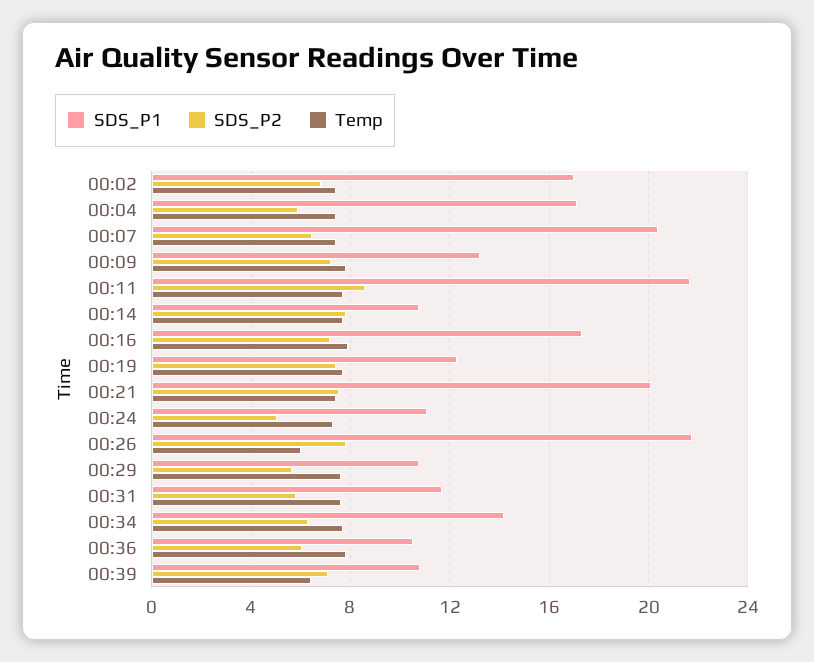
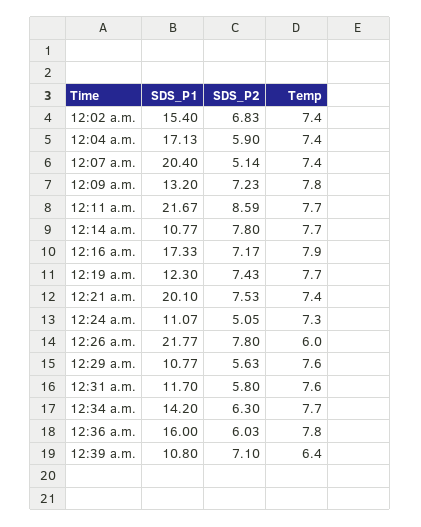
  {
    "SDS_P1": {
-     "00:02": 17,
+     "00:02": 15.4,
      "00:04": 17.13,
      "00:07": 20.4,
      "00:09": 13.2,
      "00:11": 21.67,
      "00:14": 10.77,
      "00:16": 17.33,
      "00:19": 12.3,
      "00:21": 20.1,
      "00:24": 11.07,
      "00:26": 21.77,
      "00:29": 10.77,
      "00:31": 11.7,
      "00:34": 14.2,
-     "00:36": 10.5,
+     "00:36": 16,
      "00:39": 10.8
    },
    "SDS_P2": {
      "00:02": 6.83,
      "00:04": 5.9,
-     "00:07": 6.5,
+     "00:07": 5.14,
      "00:09": 7.23,
      "00:11": 8.59,
      "00:14": 7.8,
      "00:16": 7.17,
      "00:19": 7.43,
      "00:21": 7.53,
      "00:24": 5.05,
      "00:26": 7.8,
      "00:29": 5.63,
      "00:31": 5.8,
      "00:34": 6.3,
      "00:36": 6.03,
      "00:39": 7.1
    },
    "Temp": {
      "00:02": 7.4,
      "00:04": 7.4,
      "00:07": 7.4,
      "00:09": 7.8,
      "00:11": 7.7,
      "00:14": 7.7,
      "00:16": 7.9,
      "00:19": 7.7,
      "00:21": 7.4,
      "00:24": 7.3,
      "00:26": 6,
      "00:29": 7.6,
      "00:31": 7.6,
      "00:34": 7.7,
      "00:36": 7.8,
      "00:39": 6.4
    }
  }

